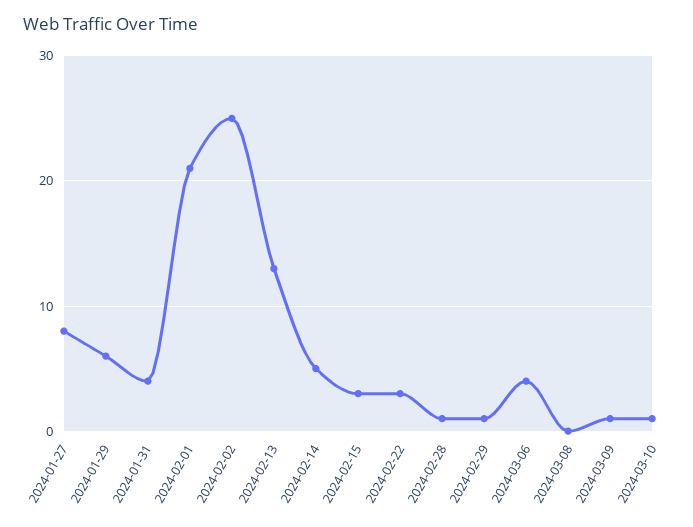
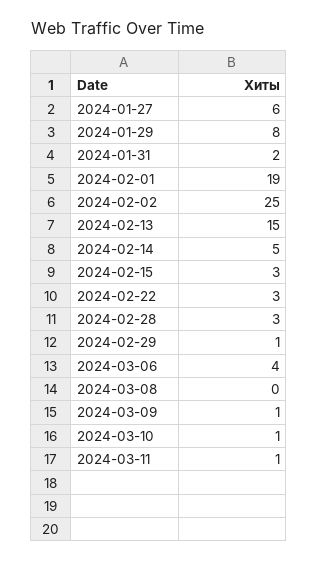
  {
-   "2024-01-27": 8,
+   "2024-01-27": 6,
-   "2024-01-29": 6,
+   "2024-01-29": 8,
-   "2024-01-31": 4,
+   "2024-01-31": 2,
-   "2024-02-01": 21,
+   "2024-02-01": 19,
    "2024-02-02": 25,
-   "2024-02-13": 13,
+   "2024-02-13": 15,
    "2024-02-14": 5,
    "2024-02-15": 3,
    "2024-02-22": 3,
-   "2024-02-28": 1,
+   "2024-02-28": 3,
    "2024-02-29": 1,
    "2024-03-06": 4,
    "2024-03-08": 0,
    "2024-03-09": 1,
-   "2024-03-10": 1
+   "2024-03-10": 1,
+   "2024-03-11": 1
  }

